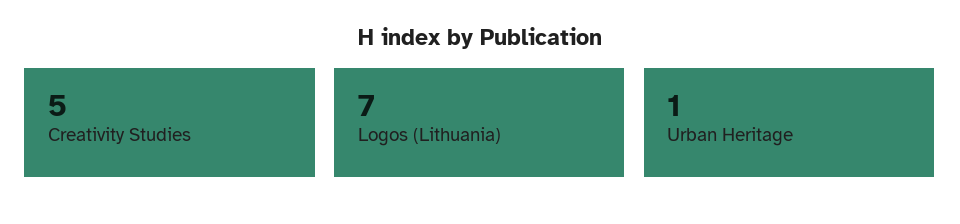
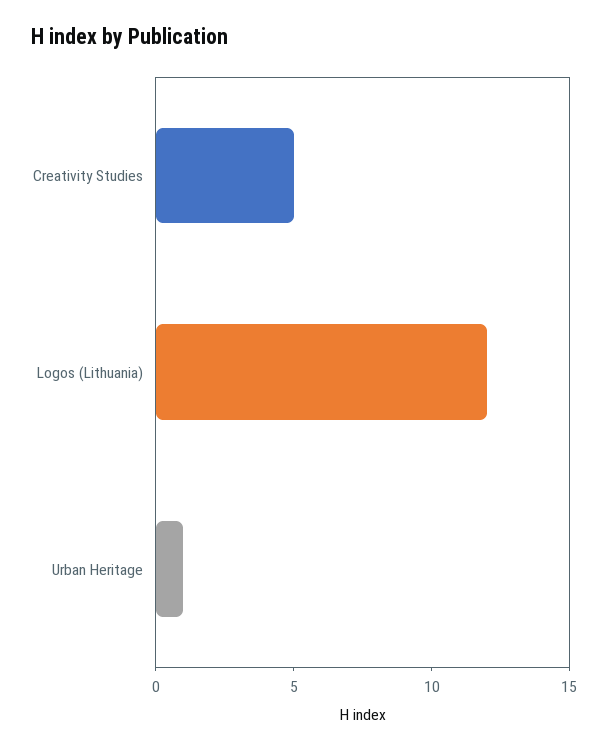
  {
    "Creativity Studies": 5,
-   "Logos (Lithuania)": 7,
+   "Logos (Lithuania)": 12,
    "Urban Heritage": 1
  }

